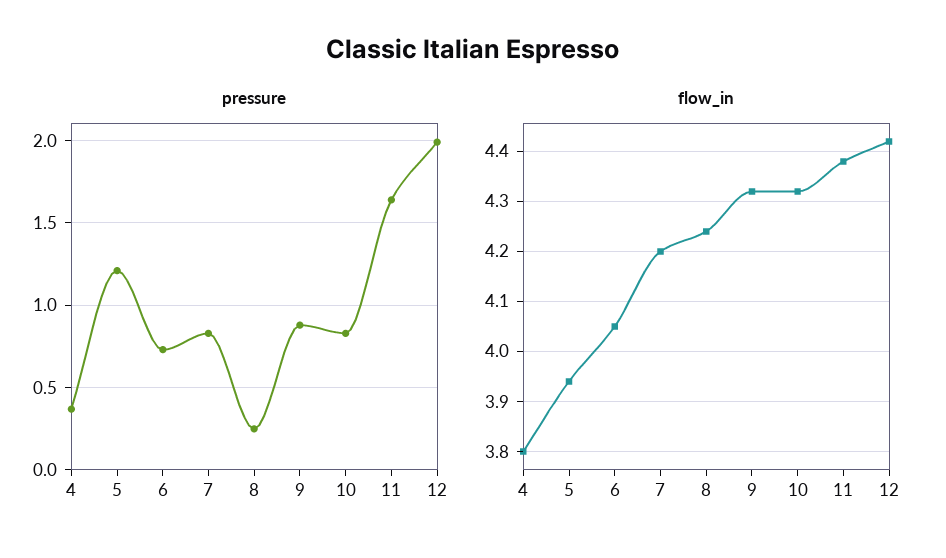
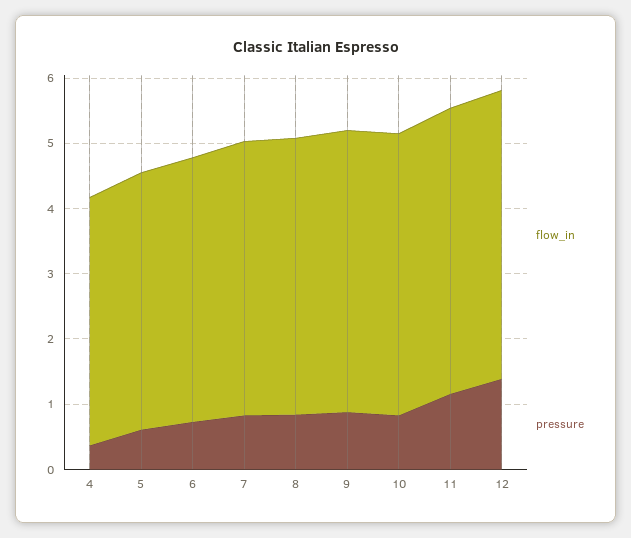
  {
    "pressure": {
      "4": 0.35,
-     "5": 1.2,
+     "5": 0.6,
      "6": 0.75,
      "7": 0.85,
-     "8": 0.25,
+     "8": 0.8,
      "9": 0.9,
      "10": 0.85,
-     "11": 1.65,
+     "11": 1.2,
-     "12": 2
+     "12": 1.4
    },
    "flow_in": {
      "4": 3.8,
      "5": 3.95,
      "6": 4.05,
      "7": 4.2,
      "8": 4.25,
      "9": 4.3,
      "10": 4.3,
      "11": 4.4,
      "12": 4.4
    }
  }

